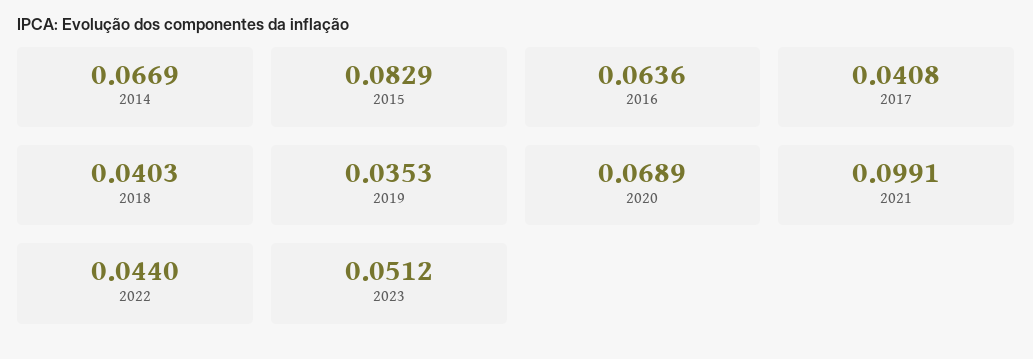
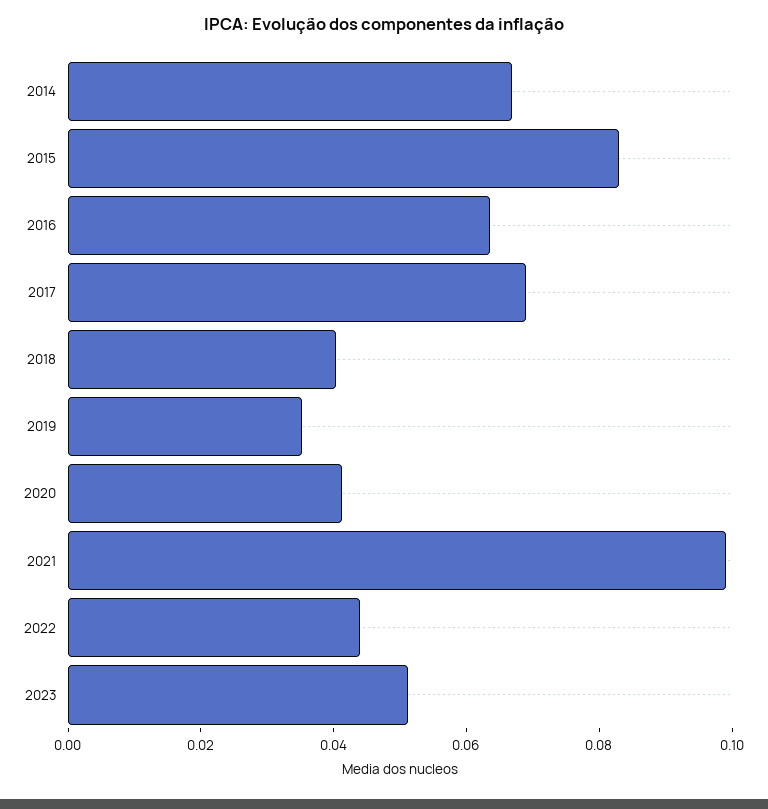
  {
    "2014": 0.0669,
    "2015": 0.0829,
    "2016": 0.0636,
-   "2017": 0.0408,
+   "2017": 0.07,
    "2018": 0.0403,
    "2019": 0.0353,
-   "2020": 0.0689,
+   "2020": 0.04,
    "2021": 0.0991,
    "2022": 0.044,
    "2023": 0.0512
  }

